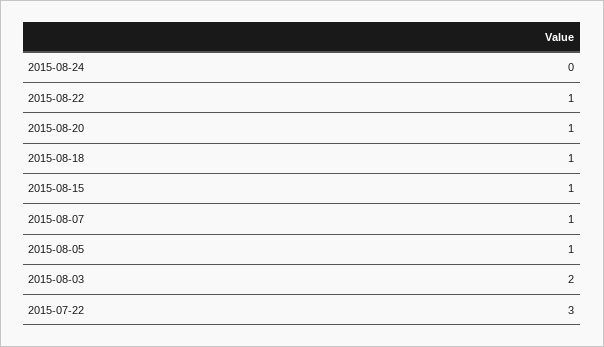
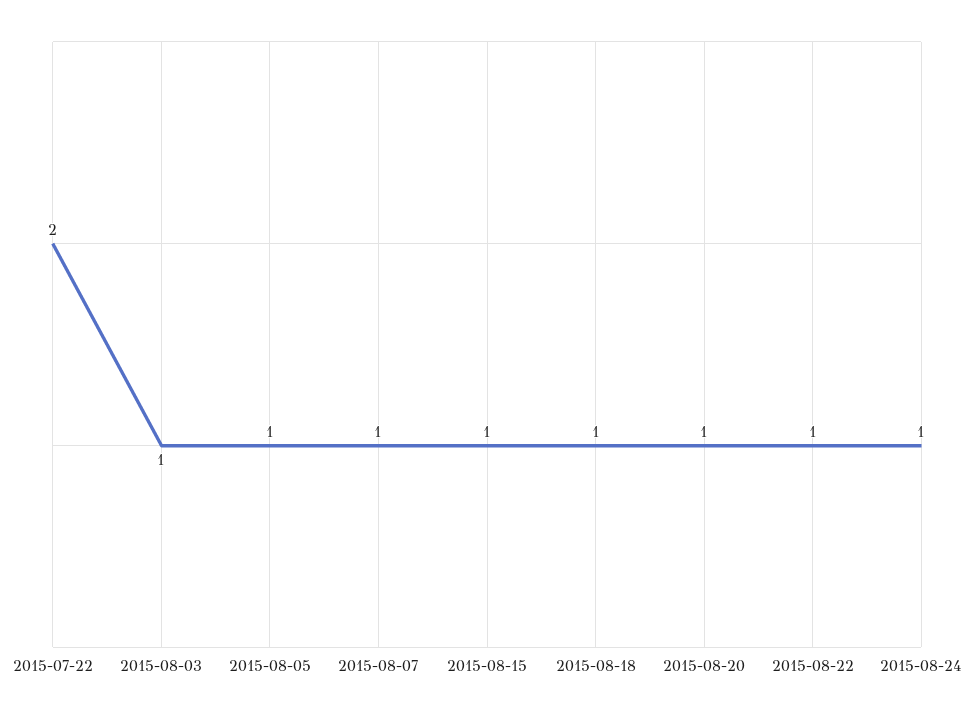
  {
-   "2015-08-24": 0,
+   "2015-08-24": 1,
    "2015-08-22": 1,
    "2015-08-20": 1,
    "2015-08-18": 1,
    "2015-08-15": 1,
    "2015-08-07": 1,
    "2015-08-05": 1,
-   "2015-08-03": 2,
+   "2015-08-03": 1,
-   "2015-07-22": 3
+   "2015-07-22": 2
  }

